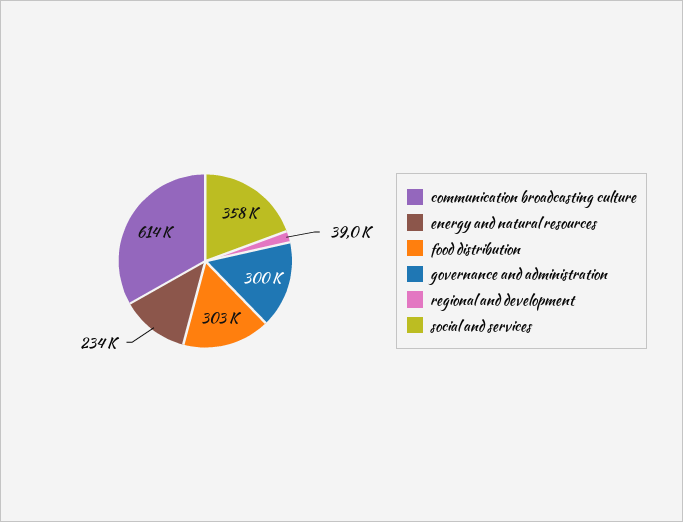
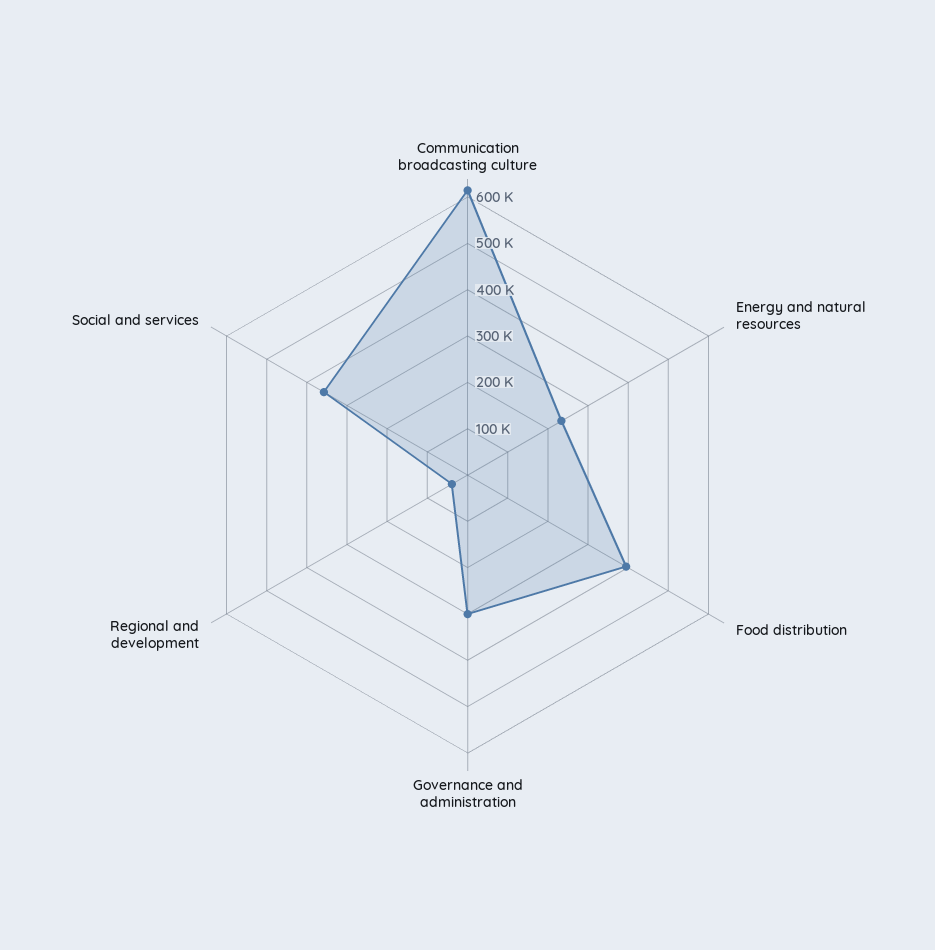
  {
    "communication broadcasting culture": 614000,
    "energy and natural resources": 234000,
-   "food distribution": 303000,
+   "food distribution": 400000,
    "governance and administration": 300000,
    "regional and development": 39000,
    "social and services": 358000
  }

